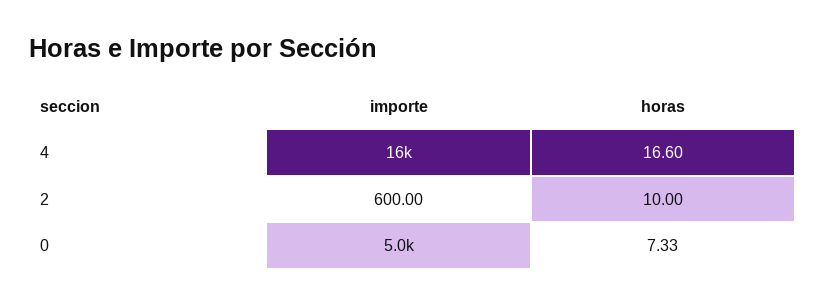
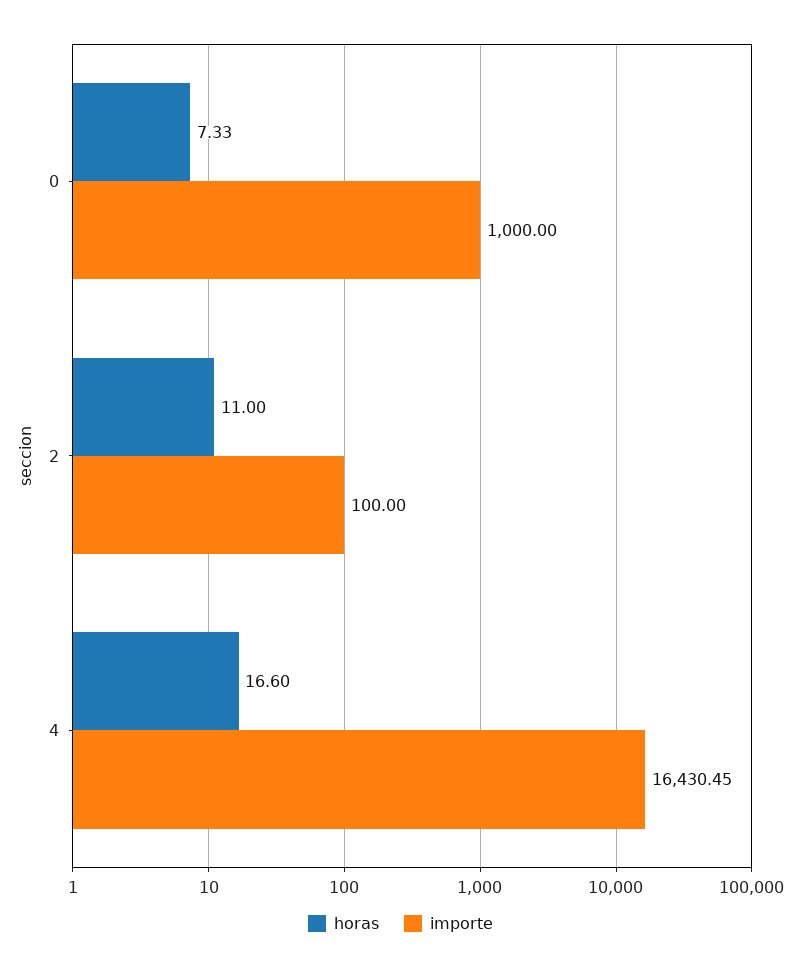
  {
    "importe": {
      "4": 16430.45,
-     "2": 600,
+     "2": 100,
-     "0": 5000
+     "0": 1000
    },
    "horas": {
      "4": 16.6,
-     "2": 10,
+     "2": 11,
      "0": 7.33
    }
  }

